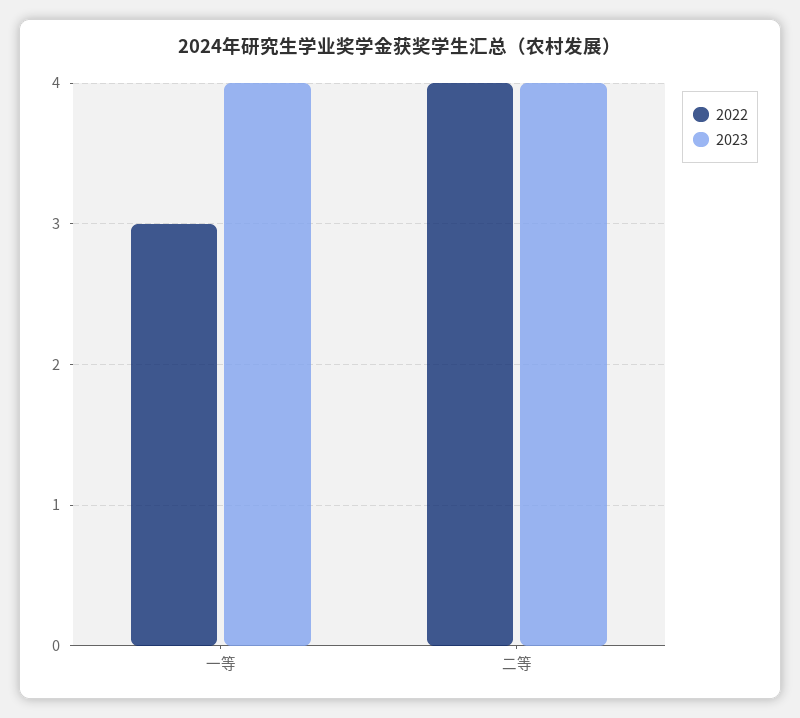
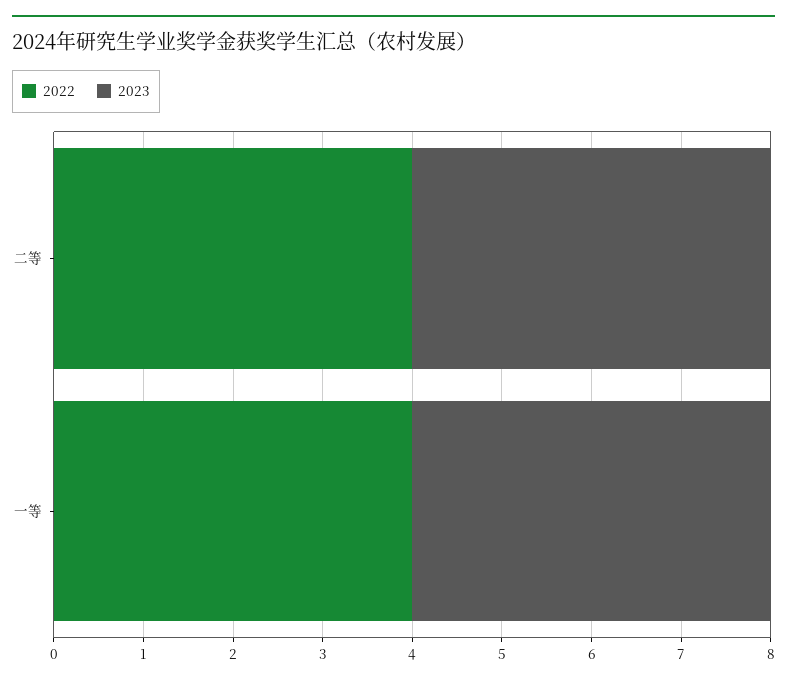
  {
    "2022": {
-     "一等": 3,
+     "一等": 4,
      "二等": 4
    },
    "2023": {
      "一等": 4,
      "二等": 4
    }
  }

